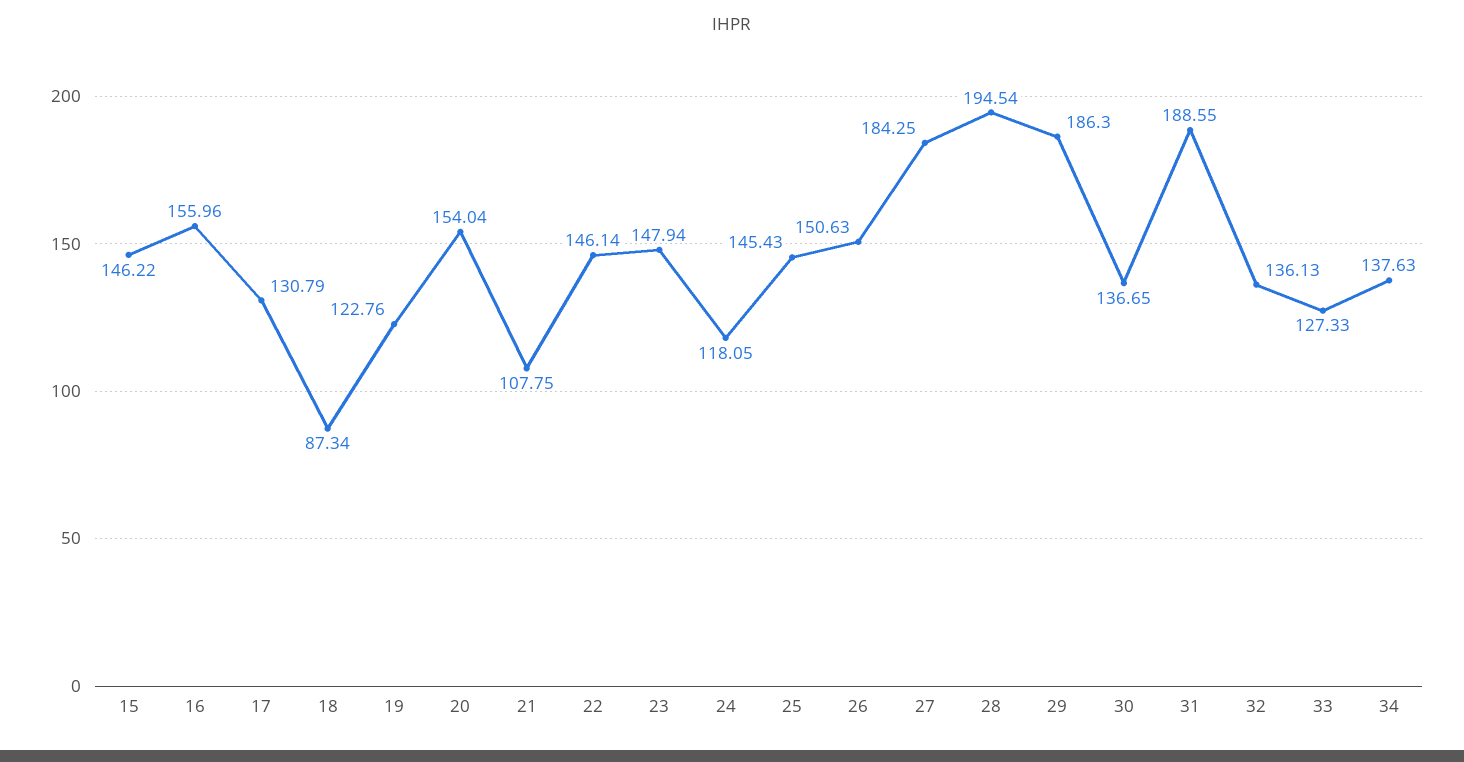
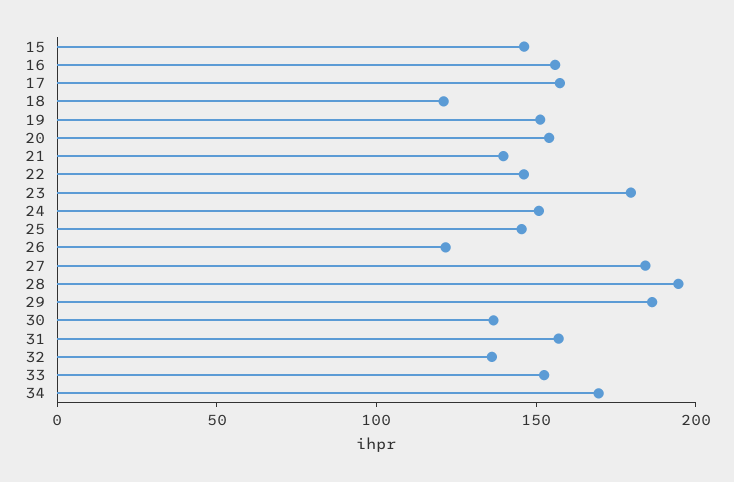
  {
    "15": 146.22,
    "16": 155.96,
-   "17": 130.79,
+   "17": 160,
-   "18": 87.34,
+   "18": 120,
-   "19": 122.76,
+   "19": 150,
    "20": 154.04,
-   "21": 107.75,
+   "21": 140,
    "22": 146.14,
-   "23": 147.94,
+   "23": 180,
-   "24": 118.05,
+   "24": 150,
    "25": 145.43,
-   "26": 150.63,
+   "26": 120,
    "27": 184.25,
    "28": 194.54,
    "29": 186.3,
    "30": 136.65,
-   "31": 188.55,
+   "31": 160,
    "32": 136.13,
-   "33": 127.33,
+   "33": 150,
-   "34": 137.63
+   "34": 170
  }

